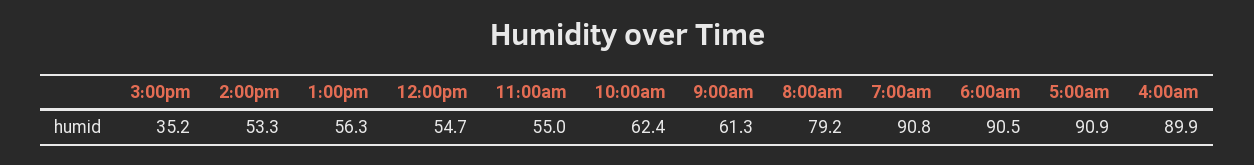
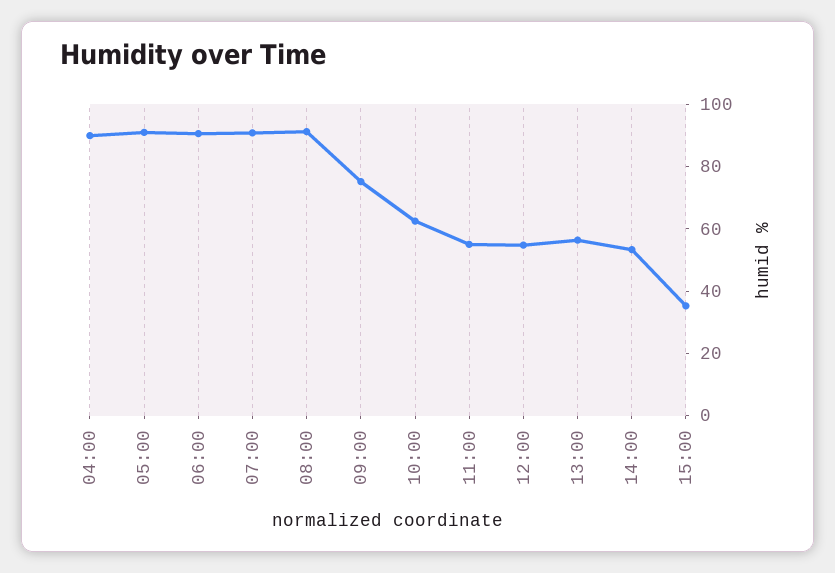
  {
    "3:00pm": 35.2,
    "2:00pm": 53.3,
    "1:00pm": 56.3,
    "12:00pm": 54.7,
    "11:00am": 55,
    "10:00am": 62.4,
-   "9:00am": 61.3,
+   "9:00am": 75,
-   "8:00am": 79.2,
+   "8:00am": 90,
    "7:00am": 90.8,
    "6:00am": 90.5,
    "5:00am": 90.9,
    "4:00am": 89.9
  }

